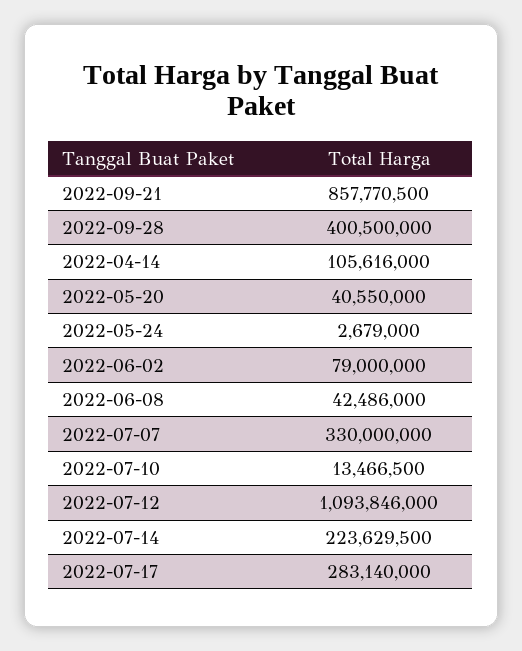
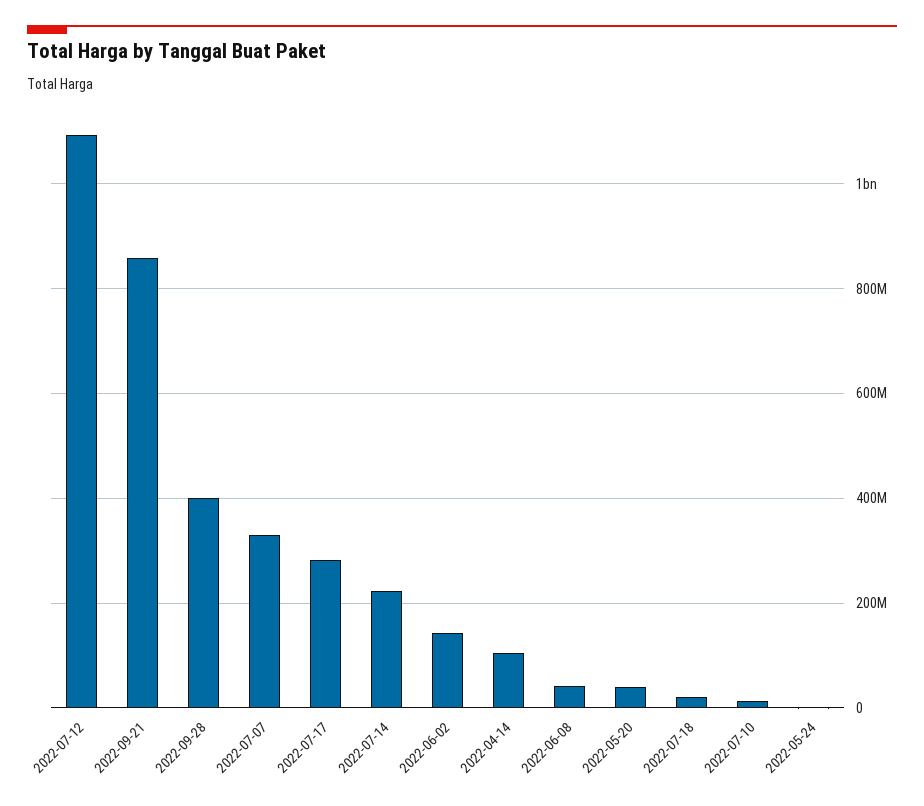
  {
    "2022-09-21": 857770500,
    "2022-09-28": 400500000,
    "2022-04-14": 105616000,
    "2022-05-20": 40550000,
    "2022-05-24": 2679000,
-   "2022-06-02": 79000000,
+   "2022-06-02": 140000000,
    "2022-06-08": 42486000,
    "2022-07-07": 330000000,
    "2022-07-10": 13466500,
    "2022-07-12": 1093846000,
    "2022-07-14": 223629500,
-   "2022-07-17": 283140000
+   "2022-07-17": 283140000,
+   "2022-07-18": 20000000
  }

